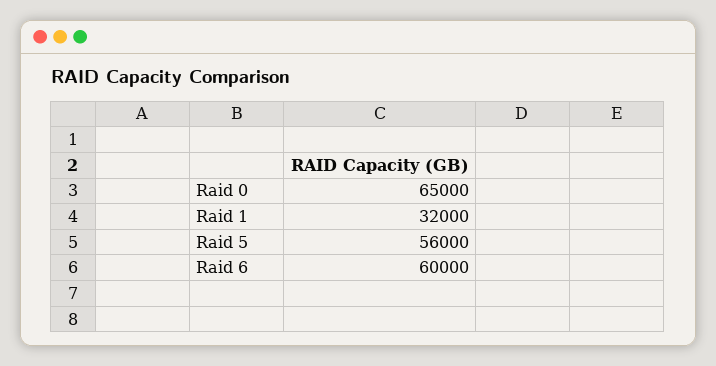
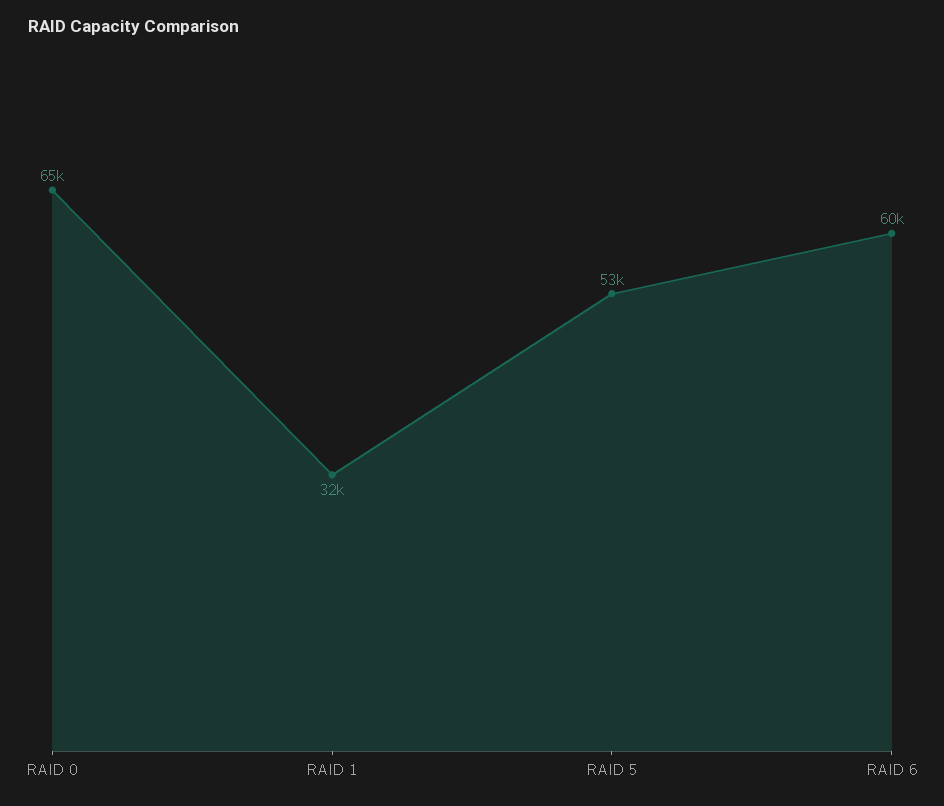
  {
    "Raid 0": 65000,
    "Raid 1": 32000,
-   "Raid 5": 56000,
+   "Raid 5": 53000,
    "Raid 6": 60000
  }

